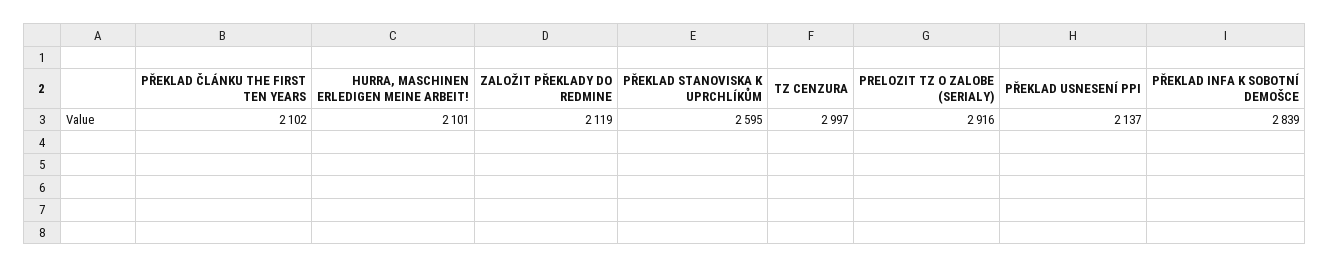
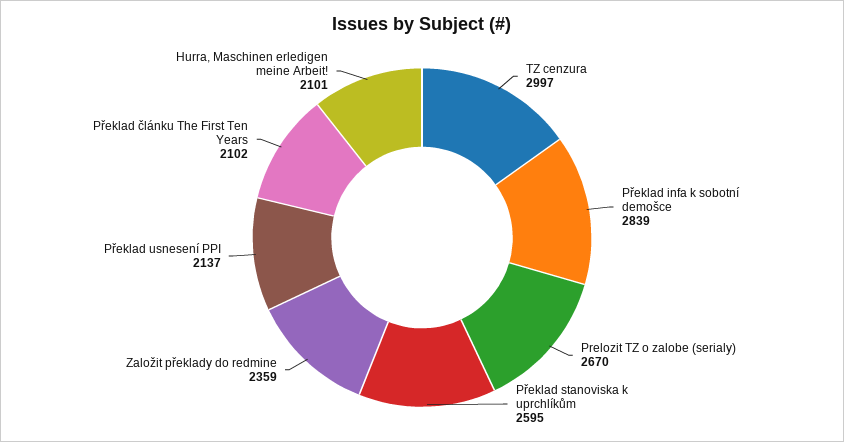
  {
    "PŘEKLAD ČLÁNKU THE FIRST TEN YEARS": 2102,
    "HURRA, MASCHINEN ERLEDIGEN MEINE ARBEIT!": 2101,
-   "ZALOŽIT PŘEKLADY DO REDMINE": 2119,
+   "ZALOŽIT PŘEKLADY DO REDMINE": 2359,
    "PŘEKLAD STANOVISKA K UPRCHLÍKŮM": 2595,
    "TZ CENZURA": 2997,
-   "PRELOZIT TZ O ZALOBE (SERIALY)": 2916,
+   "PRELOZIT TZ O ZALOBE (SERIALY)": 2670,
    "PŘEKLAD USNESENÍ PPI": 2137,
    "PŘEKLAD INFA K SOBOTNÍ DEMOŠCE": 2839
  }

